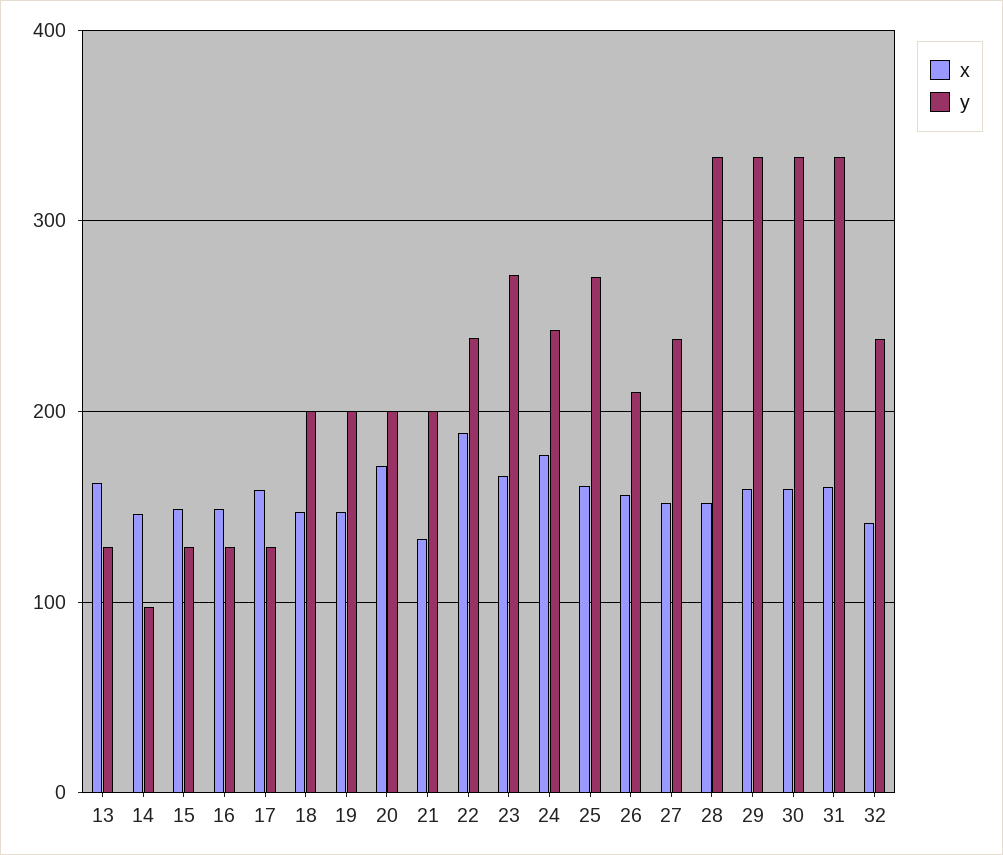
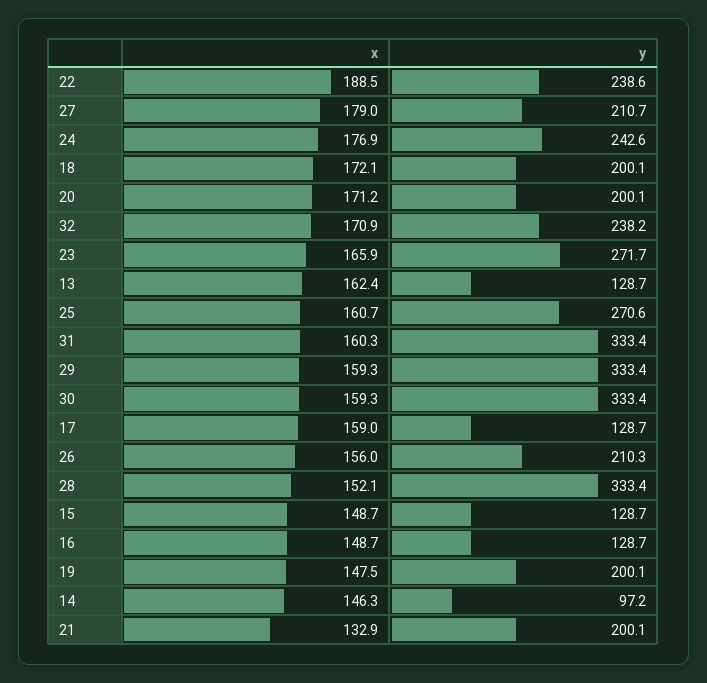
  {
    "x": {
      "13": 162.4,
      "14": 146.3,
      "15": 148.7,
      "16": 148.7,
      "17": 159,
-     "18": 150,
+     "18": 172.1,
      "19": 147.5,
      "20": 171.2,
      "21": 132.9,
      "22": 188.5,
      "23": 165.9,
      "24": 176.9,
      "25": 160.7,
      "26": 156,
-     "27": 150,
+     "27": 179,
      "28": 152.1,
      "29": 159.3,
      "30": 159.3,
      "31": 160.3,
-     "32": 140
+     "32": 170.9
    },
    "y": {
      "13": 128.7,
      "14": 97.2,
      "15": 128.7,
      "16": 128.7,
      "17": 128.7,
      "18": 200.1,
      "19": 200.1,
      "20": 200.1,
      "21": 200.1,
      "22": 238.6,
      "23": 271.7,
      "24": 242.6,
      "25": 270.6,
      "26": 210.3,
-     "27": 240,
+     "27": 210.7,
      "28": 333.4,
      "29": 333.4,
      "30": 333.4,
      "31": 333.4,
      "32": 238.2
    }
  }

